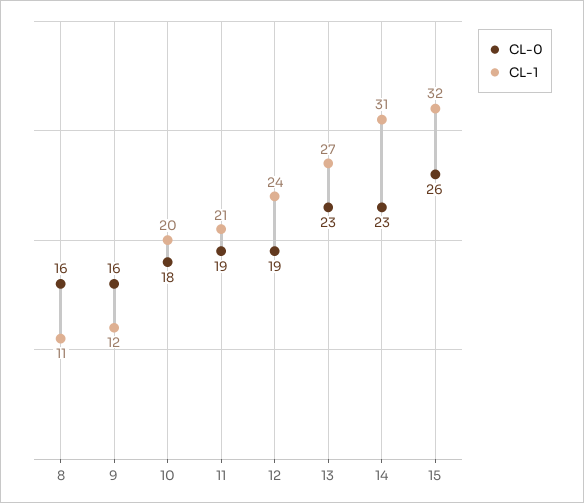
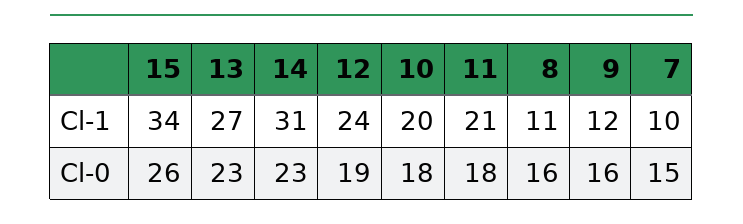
  {
    "CL-0": {
      "8": 16,
      "9": 16,
      "10": 18,
-     "11": 19,
+     "11": 18,
      "12": 19,
      "13": 23,
      "14": 23,
-     "15": 26
+     "15": 26,
+     "7": 15
    },
    "CL-1": {
      "8": 11,
      "9": 12,
      "10": 20,
      "11": 21,
      "12": 24,
      "13": 27,
      "14": 31,
-     "15": 32
+     "15": 34,
+     "7": 10
    }
  }

